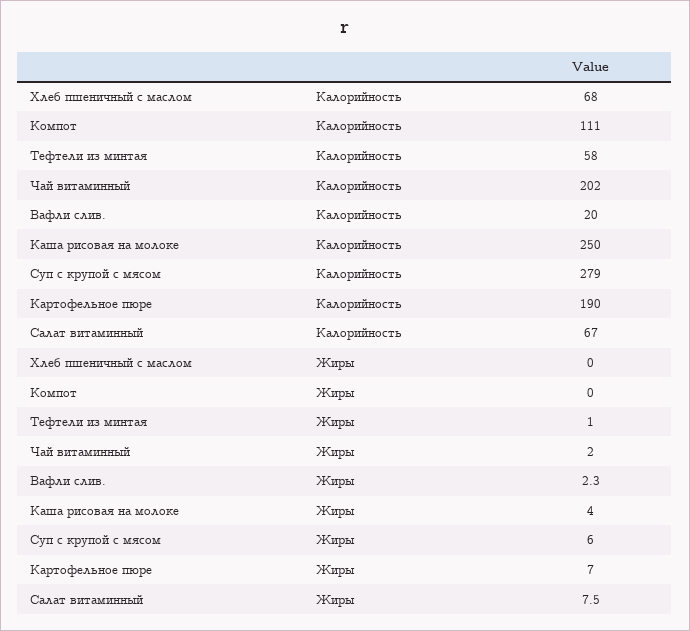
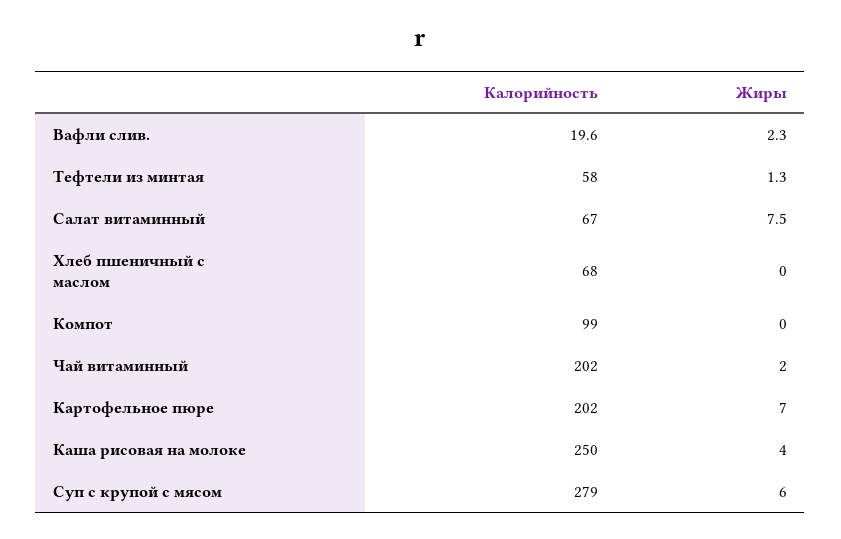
  {
    "Хлеб пшеничный с маслом": {
      "Калорийность": 68,
      "Жиры": 0
    },
    "Компот": {
-     "Калорийность": 111,
+     "Калорийность": 99,
      "Жиры": 0
    },
    "Тефтели из минтая": {
      "Калорийность": 58,
-     "Жиры": 1
+     "Жиры": 1.3
    },
    "Чай витаминный": {
      "Калорийность": 202,
      "Жиры": 2
    },
    "Вафли слив.": {
      "Калорийность": 19.6,
      "Жиры": 2.3
    },
    "Каша рисовая на молоке": {
      "Калорийность": 250,
      "Жиры": 4
    },
    "Суп с крупой с мясом": {
      "Калорийность": 279,
      "Жиры": 6
    },
    "Картофельное пюре": {
-     "Калорийность": 190,
+     "Калорийность": 202,
      "Жиры": 7
    },
    "Салат витаминный": {
      "Калорийность": 67,
      "Жиры": 7.5
    }
  }

